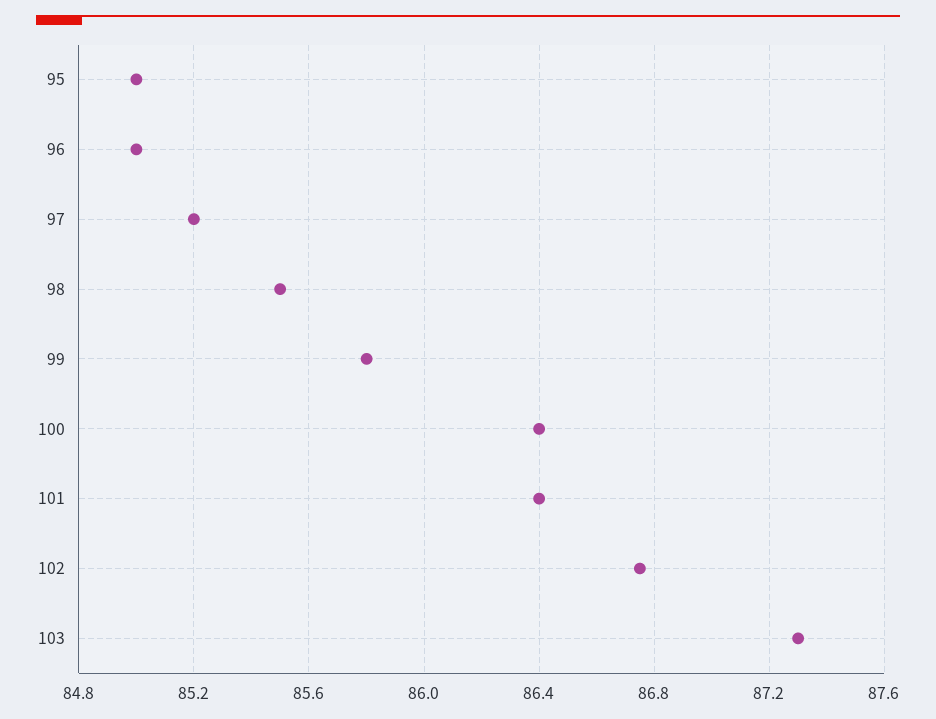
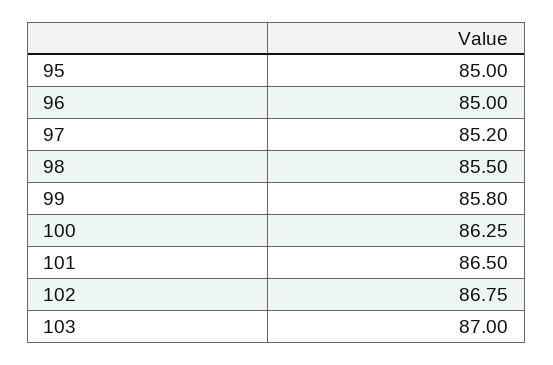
  {
    "95": 85,
    "96": 85,
    "97": 85.2,
    "98": 85.5,
    "99": 85.8,
-   "100": 86.4,
+   "100": 86.25,
-   "101": 86.4,
+   "101": 86.5,
    "102": 86.75,
-   "103": 87.3
+   "103": 87
  }

